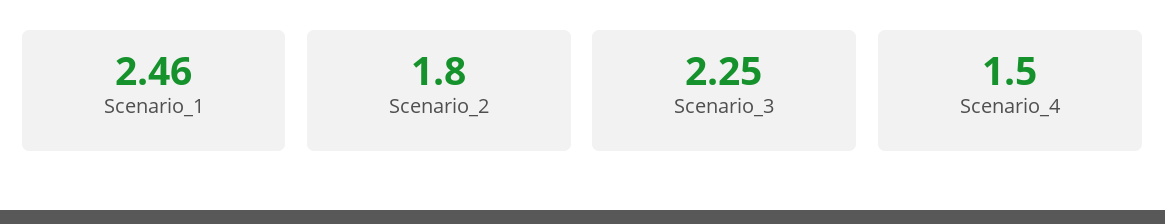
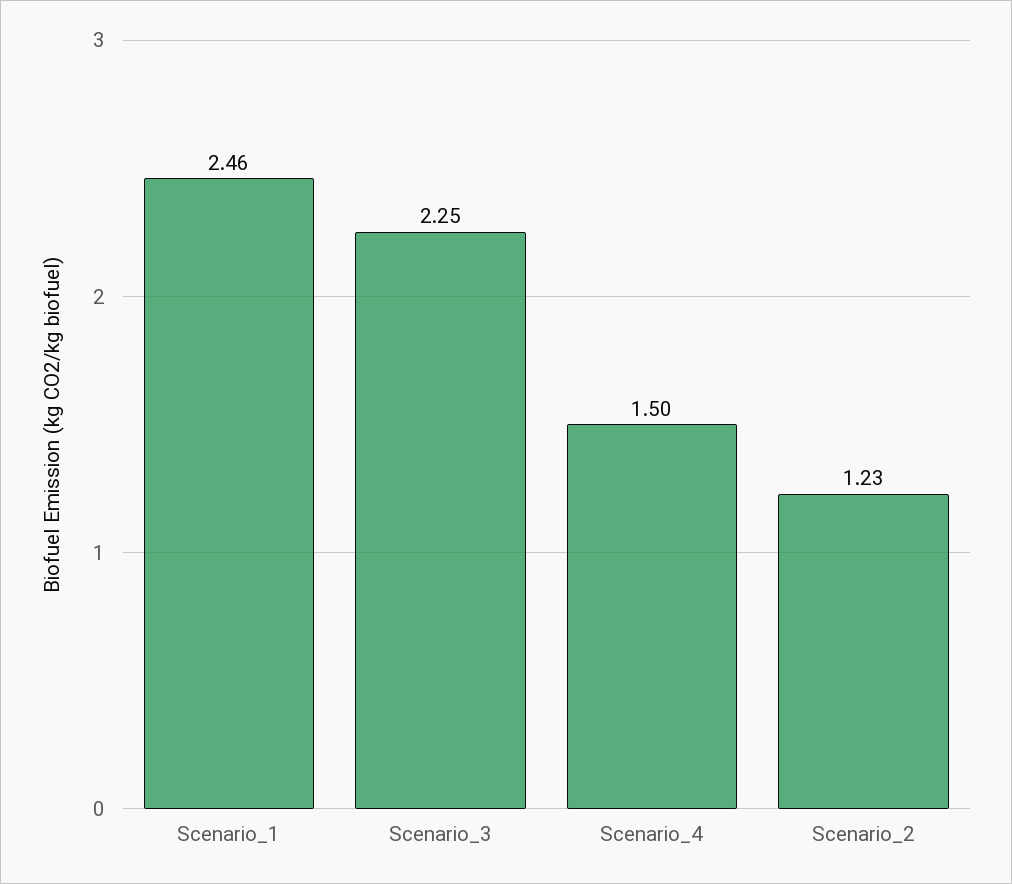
  {
    "Scenario_1": 2.46,
-   "Scenario_2": 1.8,
+   "Scenario_2": 1.23,
    "Scenario_3": 2.25,
    "Scenario_4": 1.5
  }

